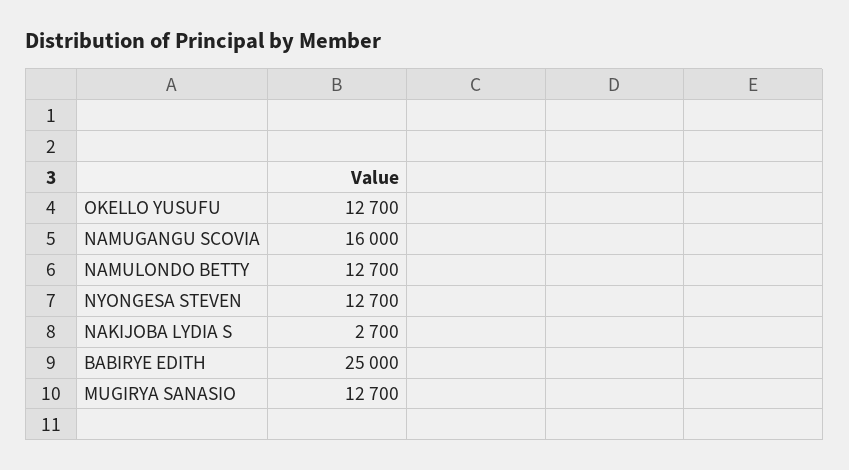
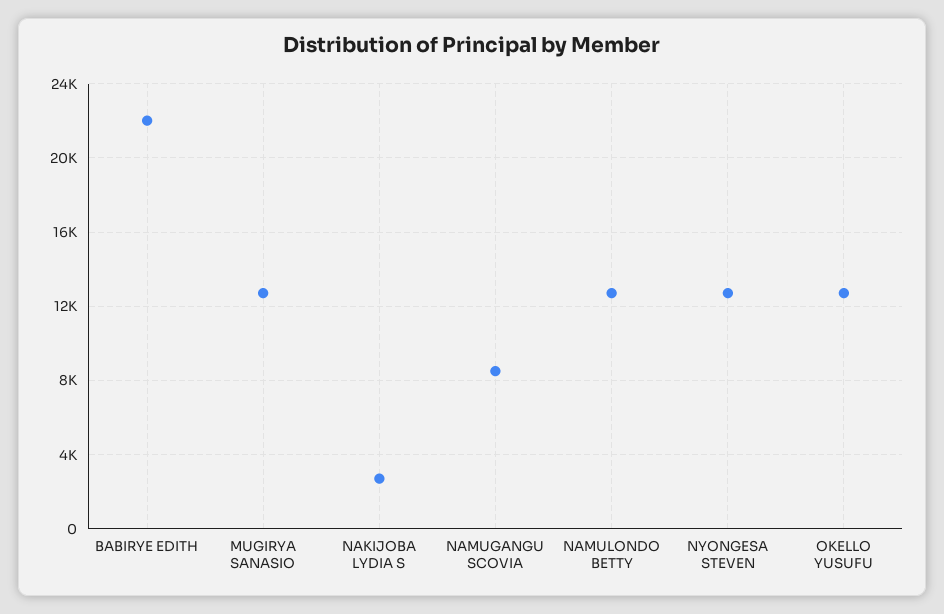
  {
    "OKELLO YUSUFU": 12700,
-   "NAMUGANGU SCOVIA": 16000,
+   "NAMUGANGU SCOVIA": 8500,
    "NAMULONDO BETTY": 12700,
    "NYONGESA STEVEN": 12700,
    "NAKIJOBA LYDIA S": 2700,
-   "BABIRYE EDITH": 25000,
+   "BABIRYE EDITH": 22000,
    "MUGIRYA SANASIO": 12700
  }

